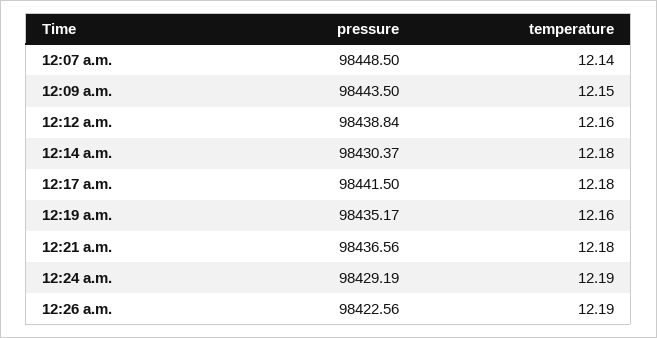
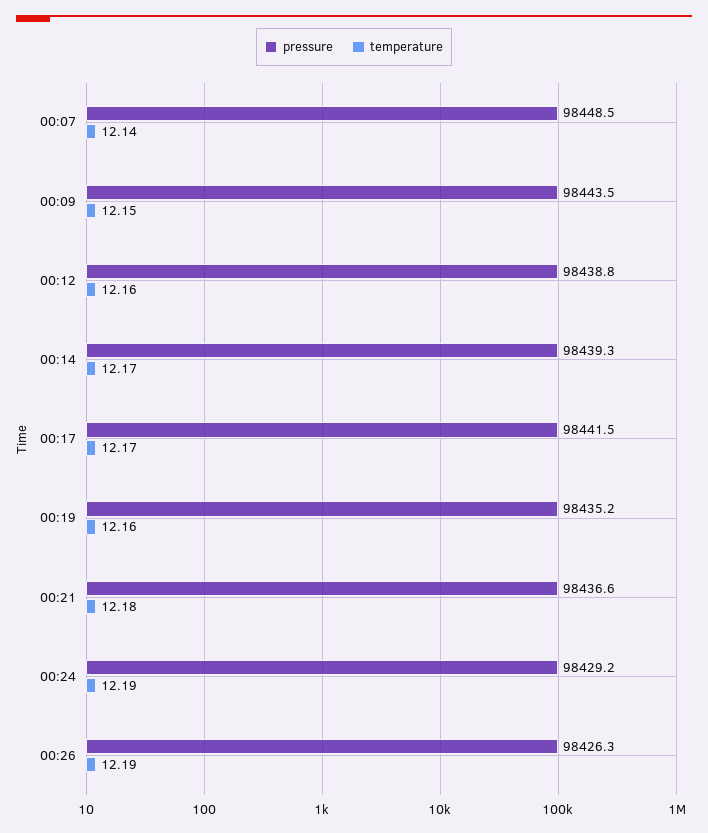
  {
    "pressure": {
      "12:07 a.m.": 98448.5,
      "12:09 a.m.": 98443.5,
      "12:12 a.m.": 98438.84,
-     "12:14 a.m.": 98430.37,
+     "12:14 a.m.": 98439.3,
      "12:17 a.m.": 98441.5,
      "12:19 a.m.": 98435.17,
      "12:21 a.m.": 98436.56,
      "12:24 a.m.": 98429.19,
-     "12:26 a.m.": 98422.56
+     "12:26 a.m.": 98426.3
    },
    "temperature": {
      "12:07 a.m.": 12.14,
      "12:09 a.m.": 12.15,
      "12:12 a.m.": 12.16,
-     "12:14 a.m.": 12.18,
+     "12:14 a.m.": 12.17,
-     "12:17 a.m.": 12.18,
+     "12:17 a.m.": 12.17,
      "12:19 a.m.": 12.16,
      "12:21 a.m.": 12.18,
      "12:24 a.m.": 12.19,
      "12:26 a.m.": 12.19
    }
  }

